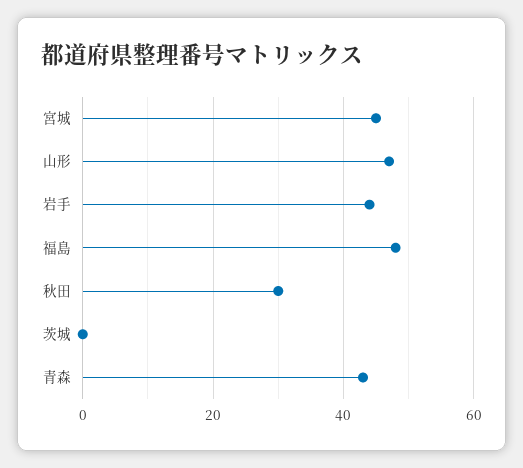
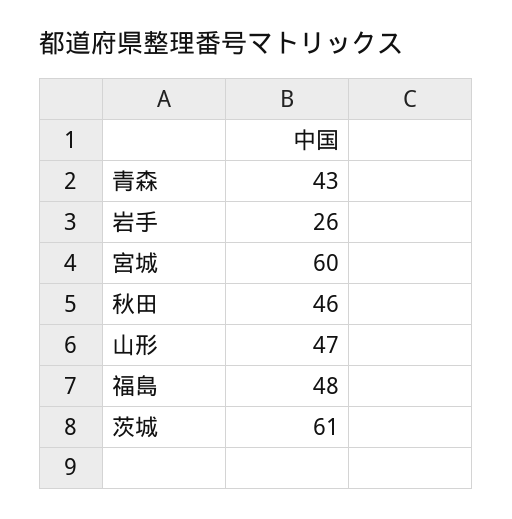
  {
-   "宮城": 45,
+   "宮城": 60,
    "山形": 47,
-   "岩手": 45,
+   "岩手": 26,
    "福島": 48,
-   "秋田": 30,
+   "秋田": 46,
-   "茨城": 0,
+   "茨城": 61,
    "青森": 43
  }

